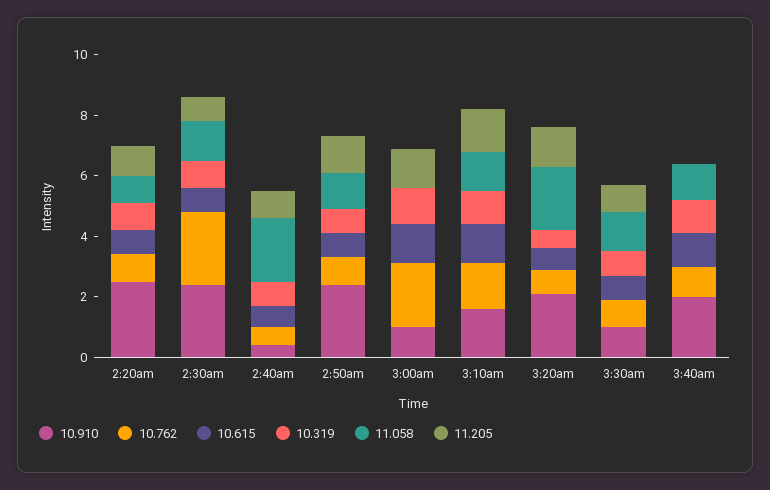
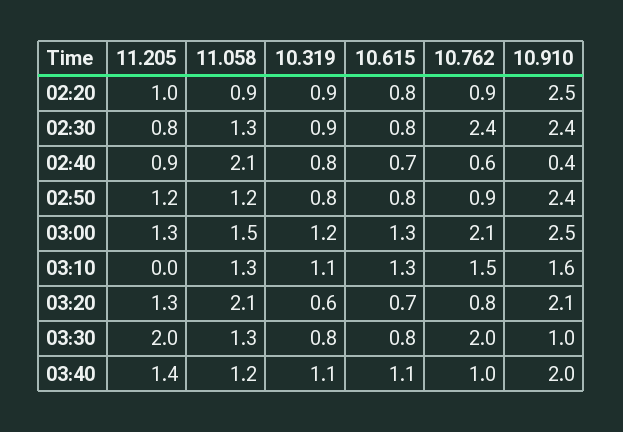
  {
    "10.910": {
      "2:20am": 2.5,
      "2:30am": 2.4,
      "2:40am": 0.4,
      "2:50am": 2.4,
-     "3:00am": 1,
+     "3:00am": 2.5,
      "3:10am": 1.6,
      "3:20am": 2.1,
      "3:30am": 1,
      "3:40am": 2
    },
    "10.762": {
      "2:20am": 0.9,
      "2:30am": 2.4,
      "2:40am": 0.6,
      "2:50am": 0.9,
      "3:00am": 2.1,
      "3:10am": 1.5,
      "3:20am": 0.8,
-     "3:30am": 1,
+     "3:30am": 2,
      "3:40am": 1
    },
    "10.615": {
      "2:20am": 0.8,
      "2:30am": 0.8,
      "2:40am": 0.7,
      "2:50am": 0.8,
      "3:00am": 1.3,
      "3:10am": 1.3,
      "3:20am": 0.7,
      "3:30am": 0.8,
      "3:40am": 1.1
    },
    "10.319": {
      "2:20am": 0.9,
      "2:30am": 0.9,
      "2:40am": 0.8,
      "2:50am": 0.8,
      "3:00am": 1.2,
      "3:10am": 1.1,
      "3:20am": 0.6,
      "3:30am": 0.8,
      "3:40am": 1.1
    },
    "11.058": {
      "2:20am": 0.9,
      "2:30am": 1.3,
      "2:40am": 2.1,
      "2:50am": 1.2,
-     "3:00am": 0,
+     "3:00am": 1.5,
      "3:10am": 1.3,
      "3:20am": 2.1,
      "3:30am": 1.3,
      "3:40am": 1.2
    },
    "11.205": {
      "2:20am": 1,
      "2:30am": 0.8,
      "2:40am": 0.9,
      "2:50am": 1.2,
      "3:00am": 1.3,
-     "3:10am": 1.5,
+     "3:10am": 0,
      "3:20am": 1.3,
-     "3:30am": 1,
+     "3:30am": 2,
-     "3:40am": 0
+     "3:40am": 1.4
    }
  }

